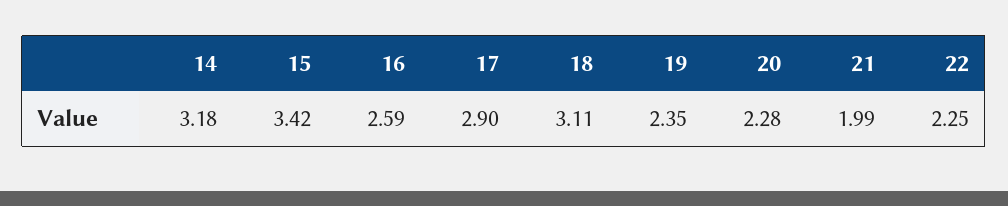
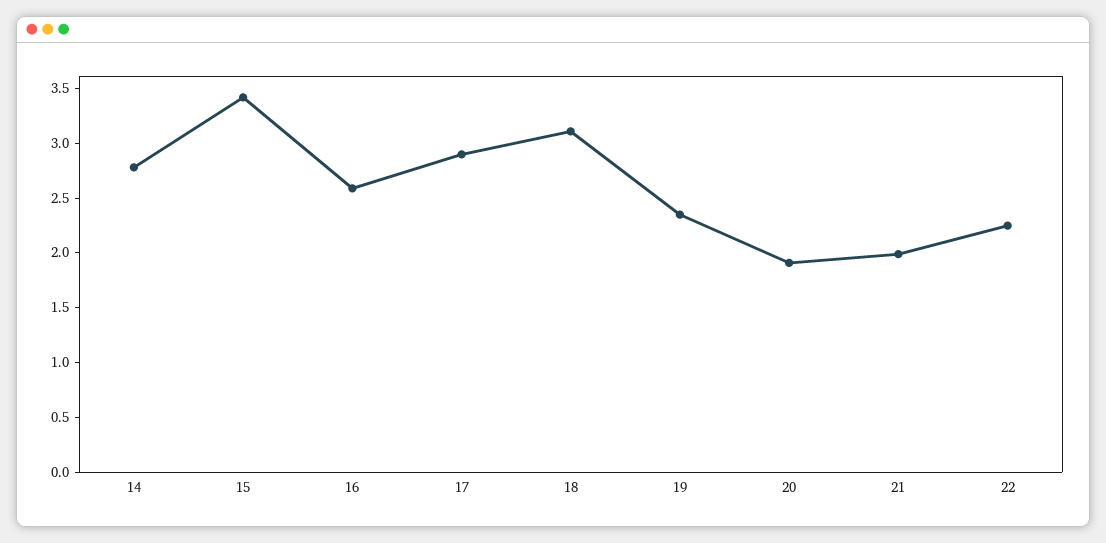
  {
-   "14": 3.18,
+   "14": 2.8,
    "15": 3.42,
    "16": 2.59,
    "17": 2.9,
    "18": 3.11,
    "19": 2.35,
-   "20": 2.28,
+   "20": 1.9,
    "21": 1.99,
    "22": 2.25
  }

